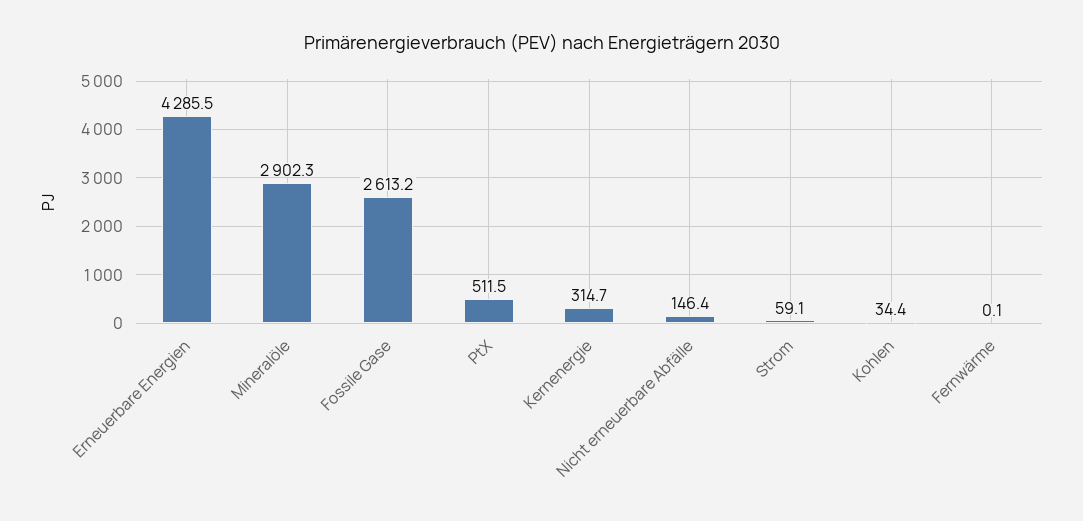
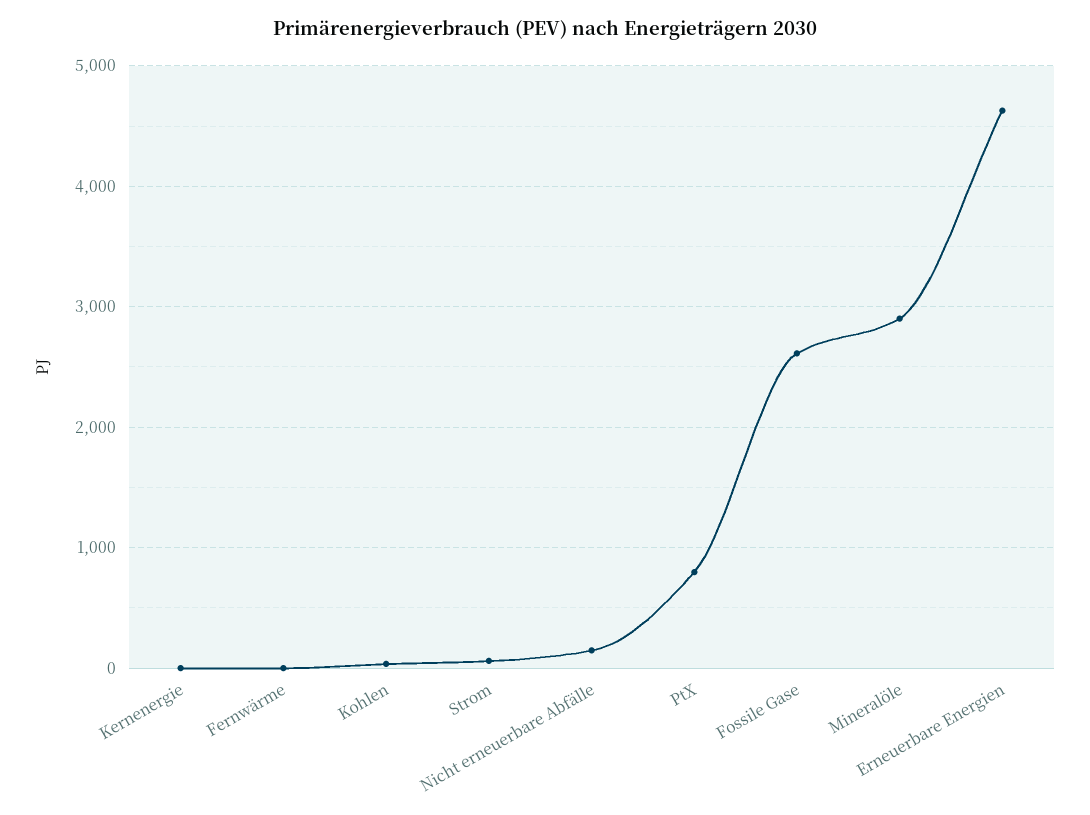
  {
-   "Erneuerbare Energien": 4285.5,
+   "Erneuerbare Energien": 4600,
    "Mineralöle": 2902.3,
    "Fossile Gase": 2613.2,
-   "PtX": 511.5,
+   "PtX": 800,
-   "Kernenergie": 314.7,
+   "Kernenergie": 0,
    "Nicht erneuerbare Abfälle": 146.4,
    "Strom": 59.1,
    "Kohlen": 34.4,
    "Fernwärme": 0.1
  }

